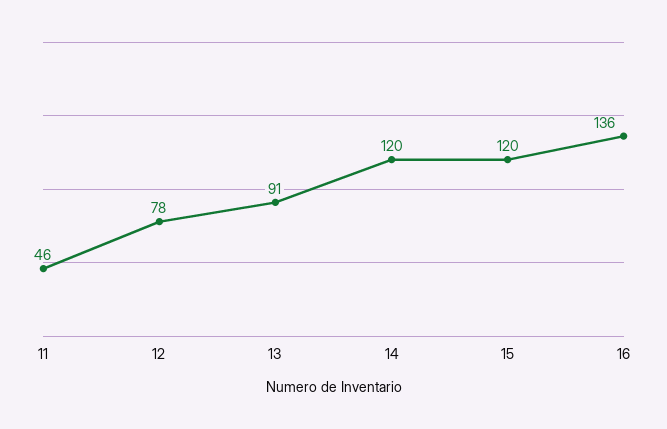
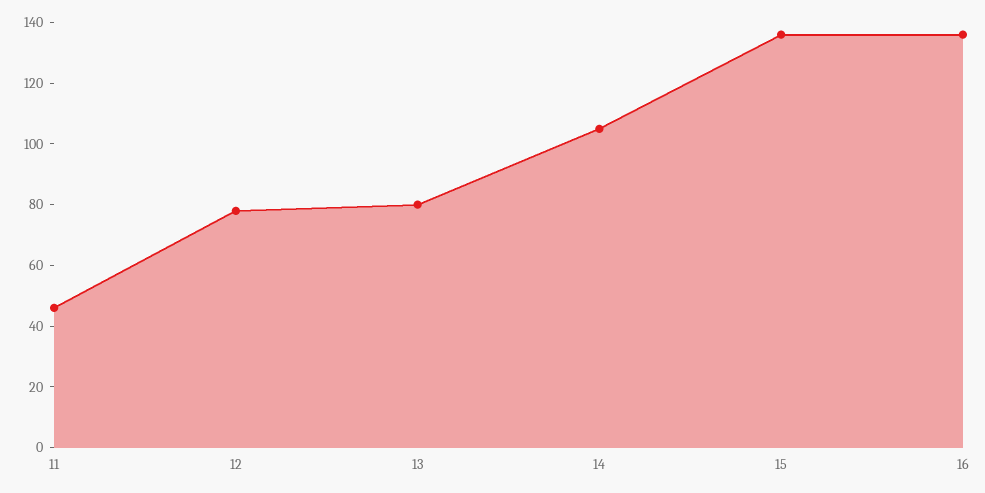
  {
    "11": 46,
    "12": 78,
-   "13": 91,
+   "13": 80,
-   "14": 120,
+   "14": 105,
-   "15": 120,
+   "15": 135,
    "16": 136
  }

